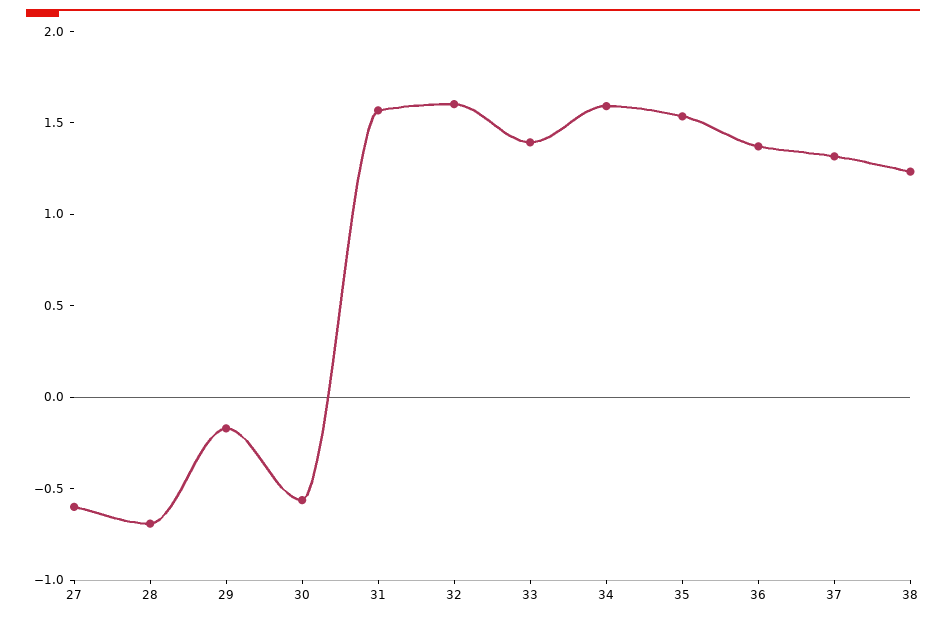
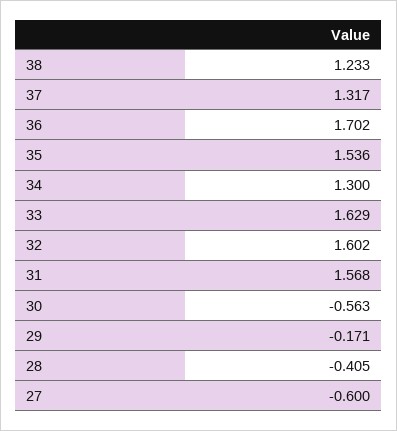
  {
    "27": -0.6,
-   "28": -0.7,
+   "28": -0.405,
    "29": -0.171,
    "30": -0.563,
    "31": 1.568,
    "32": 1.602,
-   "33": 1.4,
+   "33": 1.629,
-   "34": 1.6,
+   "34": 1.3,
    "35": 1.536,
-   "36": 1.4,
+   "36": 1.702,
    "37": 1.317,
    "38": 1.233
  }

